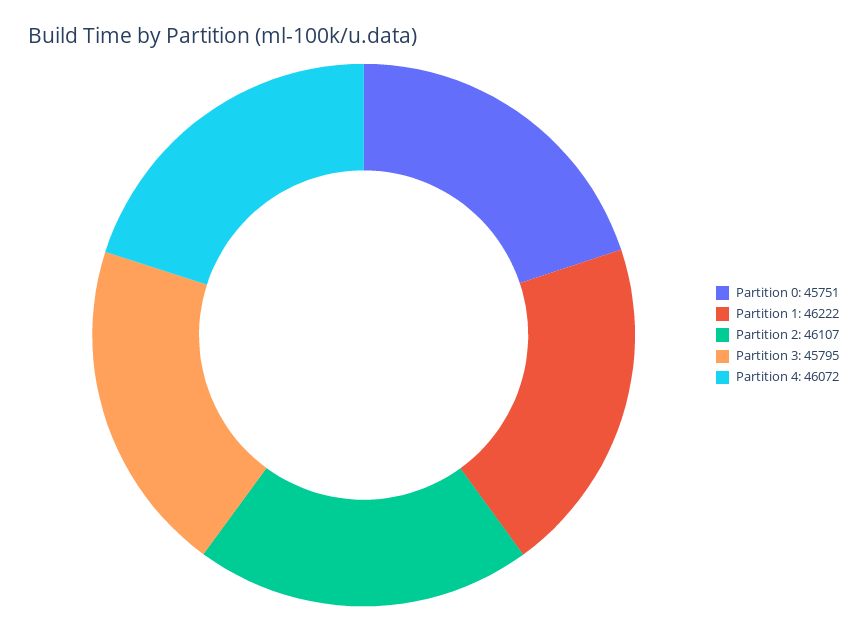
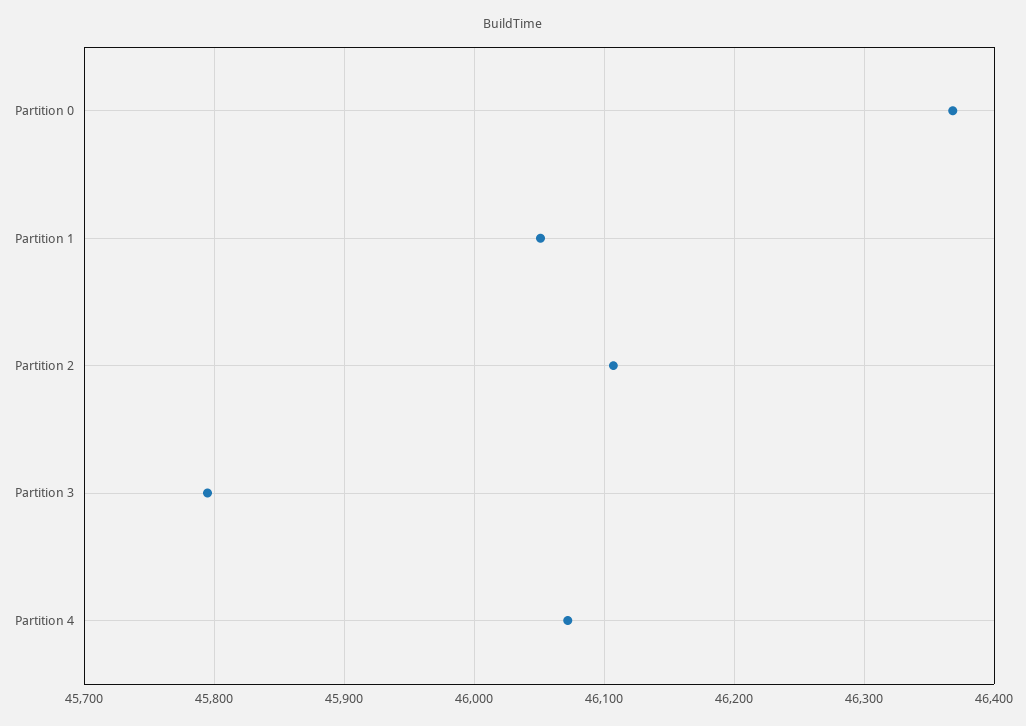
  {
-   "Partition 0": 45751,
+   "Partition 0": 46370,
-   "Partition 1": 46222,
+   "Partition 1": 46050,
    "Partition 2": 46107,
    "Partition 3": 45795,
    "Partition 4": 46072
  }

